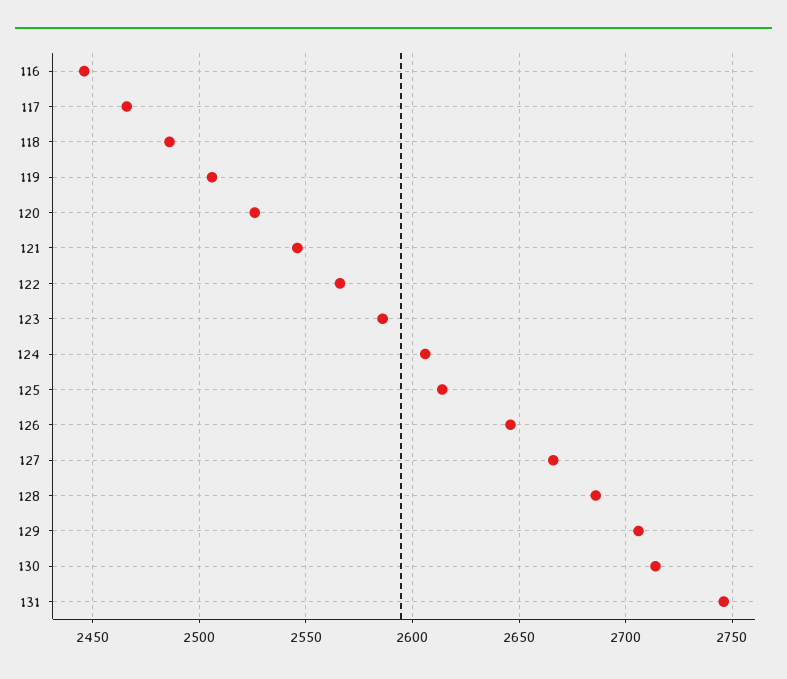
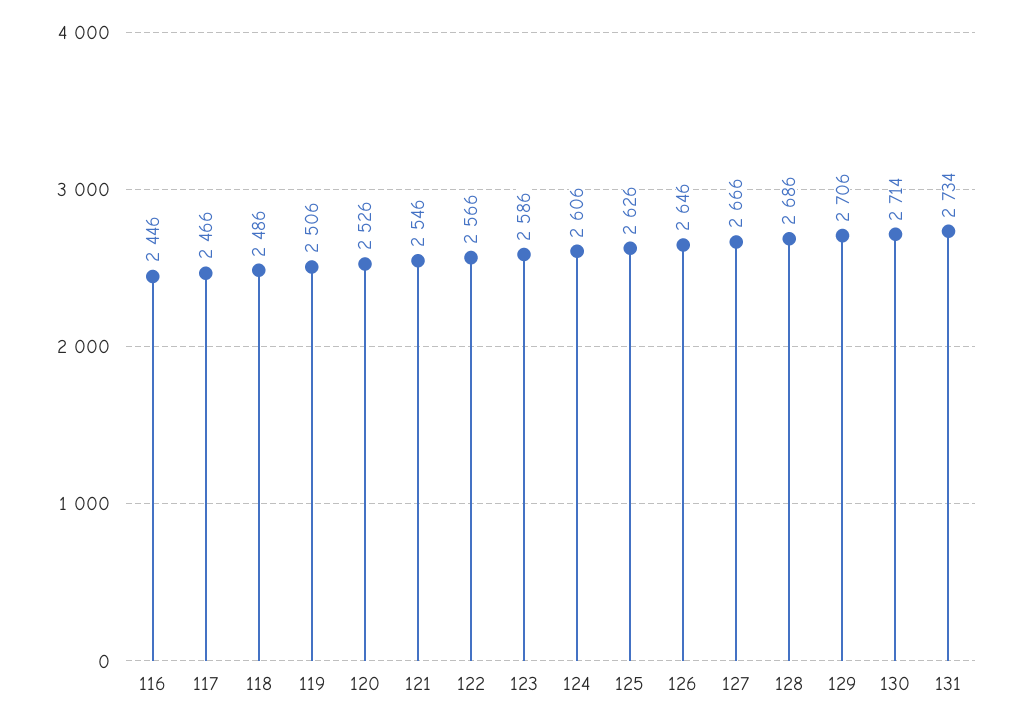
  {
    "116": 2446,
    "117": 2466,
    "118": 2486,
    "119": 2506,
    "120": 2526,
    "121": 2546,
    "122": 2566,
    "123": 2586,
    "124": 2606,
-   "125": 2615,
+   "125": 2626,
    "126": 2646,
    "127": 2666,
    "128": 2686,
    "129": 2706,
    "130": 2714,
-   "131": 2745
+   "131": 2734
  }

